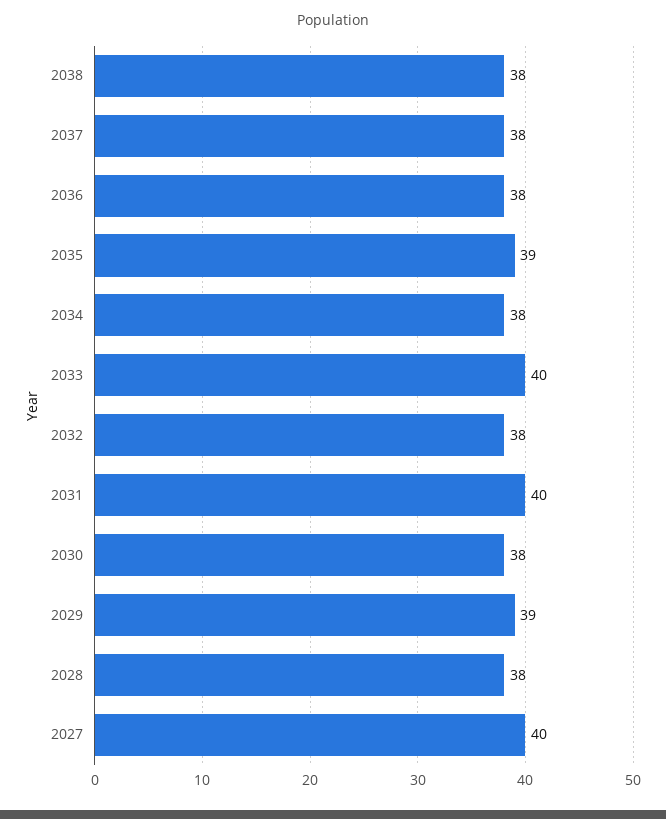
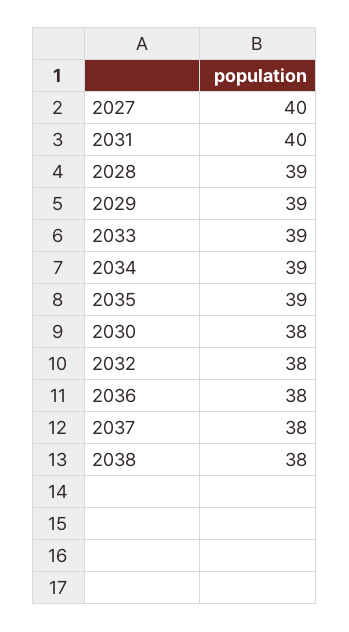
  {
    "2038": 38,
    "2037": 38,
    "2036": 38,
    "2035": 39,
-   "2034": 38,
+   "2034": 39,
-   "2033": 40,
+   "2033": 39,
    "2032": 38,
    "2031": 40,
    "2030": 38,
    "2029": 39,
-   "2028": 38,
+   "2028": 39,
    "2027": 40
  }

